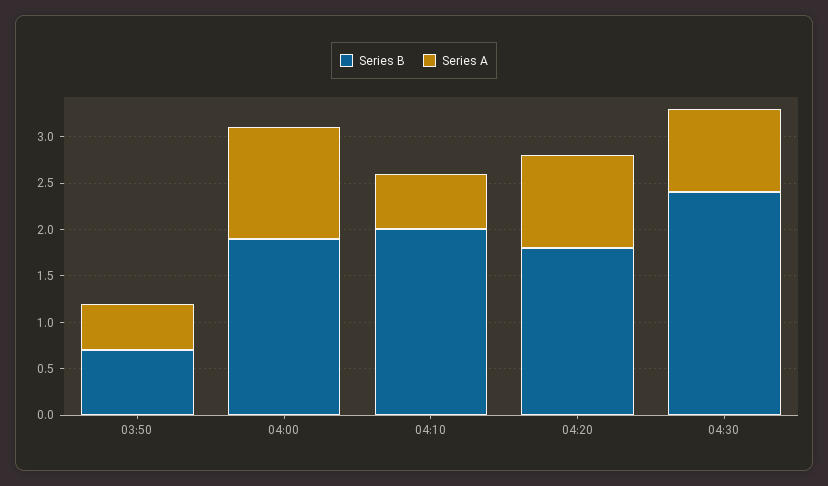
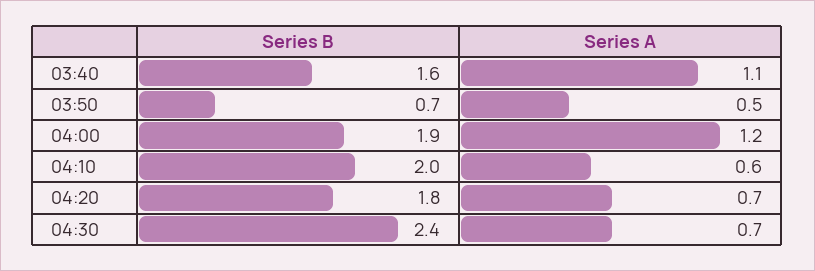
  {
    "Series B": {
      "03:50": 0.7,
      "04:00": 1.9,
      "04:10": 2,
      "04:20": 1.8,
-     "04:30": 2.4
+     "04:30": 2.4,
+     "03:40": 1.6
    },
    "Series A": {
      "03:50": 0.5,
      "04:00": 1.2,
      "04:10": 0.6,
-     "04:20": 1,
+     "04:20": 0.7,
-     "04:30": 0.9
+     "04:30": 0.7,
+     "03:40": 1.1
    }
  }

